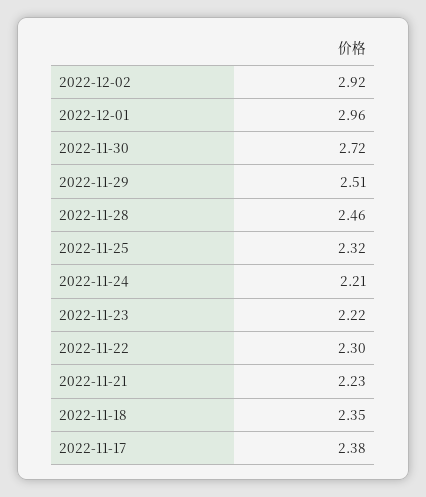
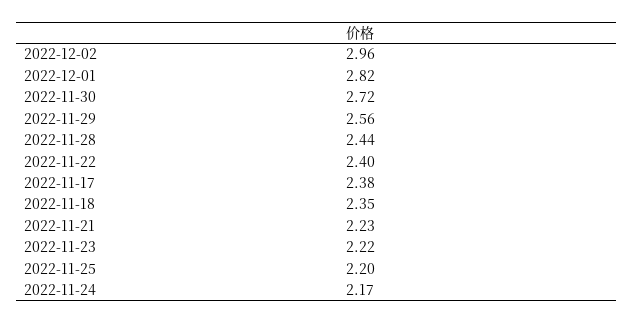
  {
-   "2022-12-02": 2.92,
+   "2022-12-02": 2.96,
-   "2022-12-01": 2.96,
+   "2022-12-01": 2.82,
    "2022-11-30": 2.72,
-   "2022-11-29": 2.51,
+   "2022-11-29": 2.56,
-   "2022-11-28": 2.46,
+   "2022-11-28": 2.44,
-   "2022-11-25": 2.32,
+   "2022-11-25": 2.2,
-   "2022-11-24": 2.21,
+   "2022-11-24": 2.17,
    "2022-11-23": 2.22,
-   "2022-11-22": 2.3,
+   "2022-11-22": 2.4,
    "2022-11-21": 2.23,
    "2022-11-18": 2.35,
    "2022-11-17": 2.38
  }

